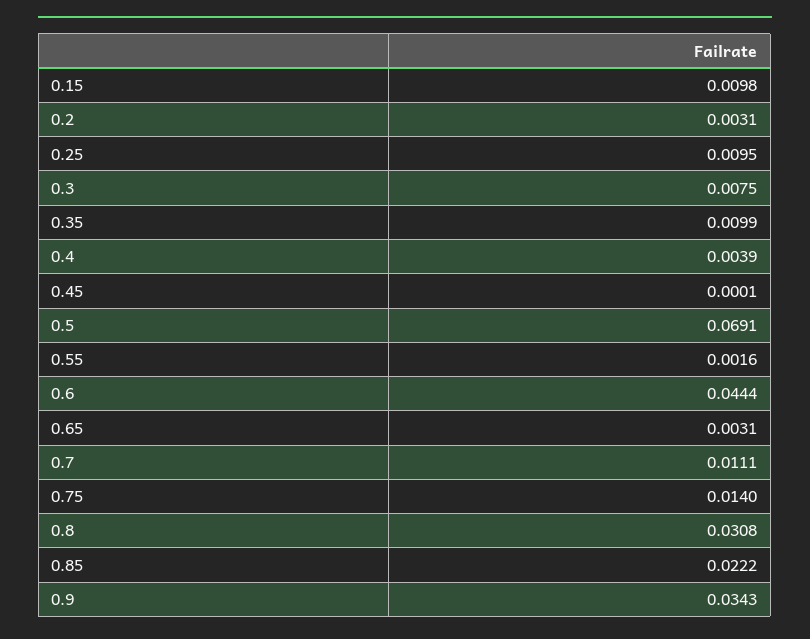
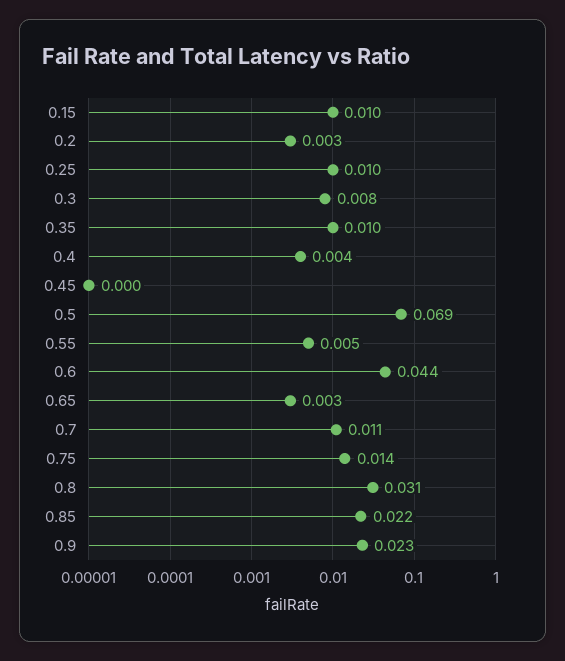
  {
    "0.15": 0.0098,
    "0.2": 0.0031,
    "0.25": 0.0095,
    "0.3": 0.0075,
    "0.35": 0.0099,
    "0.4": 0.0039,
    "0.45": 0.0001,
    "0.5": 0.0691,
-   "0.55": 0.0016,
+   "0.55": 0.005,
    "0.6": 0.0444,
    "0.65": 0.0031,
    "0.7": 0.0111,
    "0.75": 0.014,
    "0.8": 0.0308,
    "0.85": 0.0222,
-   "0.9": 0.0343
+   "0.9": 0.023
  }

